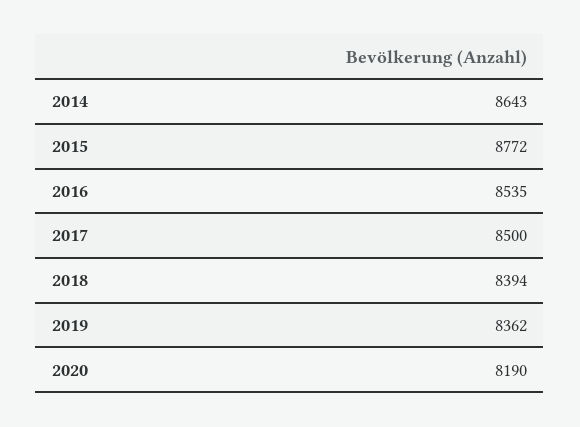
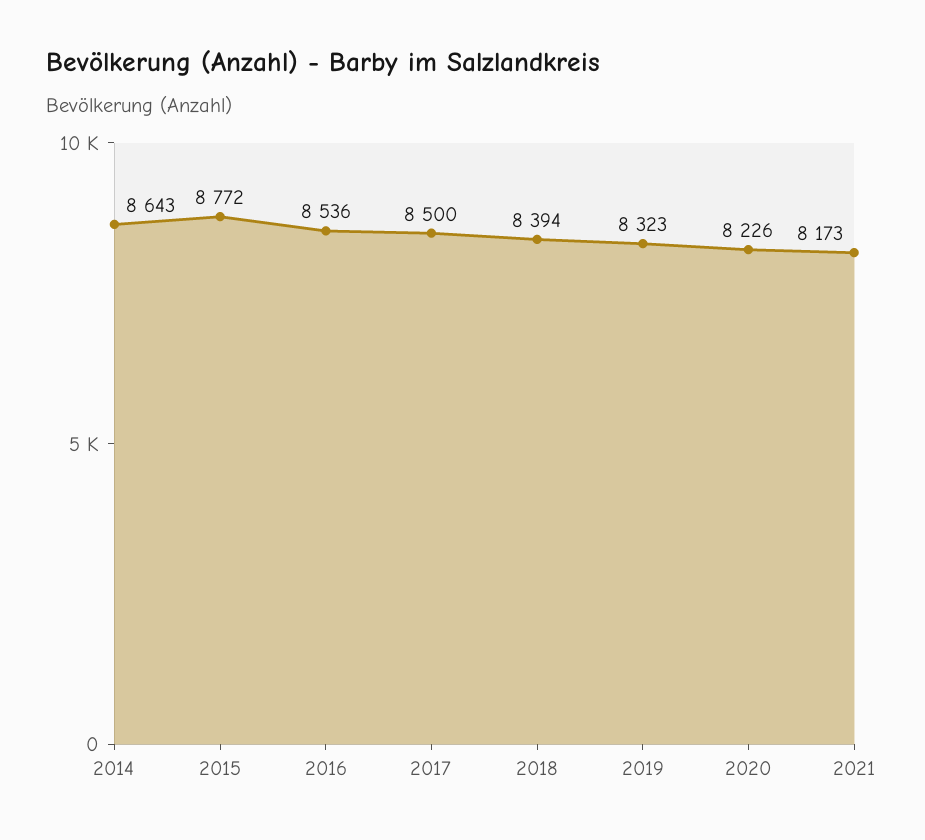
  {
    "2014": 8643,
    "2015": 8772,
-   "2016": 8535,
+   "2016": 8536,
    "2017": 8500,
    "2018": 8394,
-   "2019": 8362,
+   "2019": 8323,
-   "2020": 8190
+   "2020": 8226,
+   "2021": 8173
  }

